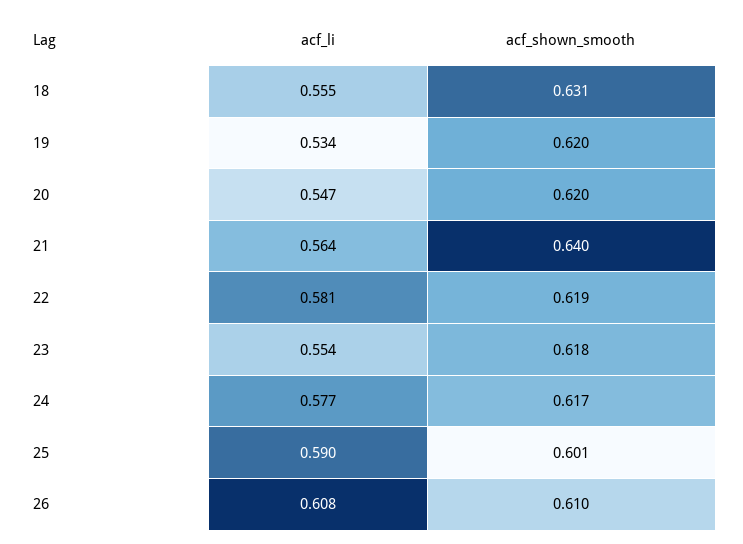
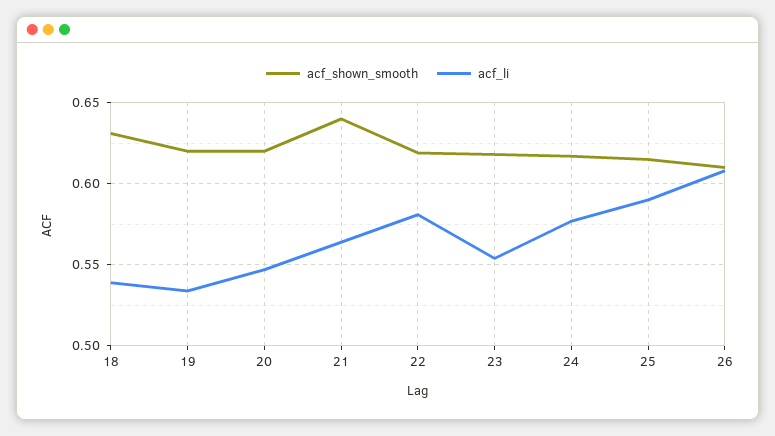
  {
    "acf_li": {
-     "18": 0.555,
+     "18": 0.54,
      "19": 0.534,
      "20": 0.547,
      "21": 0.564,
      "22": 0.581,
      "23": 0.554,
      "24": 0.577,
      "25": 0.59,
      "26": 0.608
    },
    "acf_shown_smooth": {
      "18": 0.631,
      "19": 0.62,
      "20": 0.62,
      "21": 0.64,
      "22": 0.619,
      "23": 0.618,
      "24": 0.617,
-     "25": 0.601,
+     "25": 0.615,
      "26": 0.61
    }
  }

